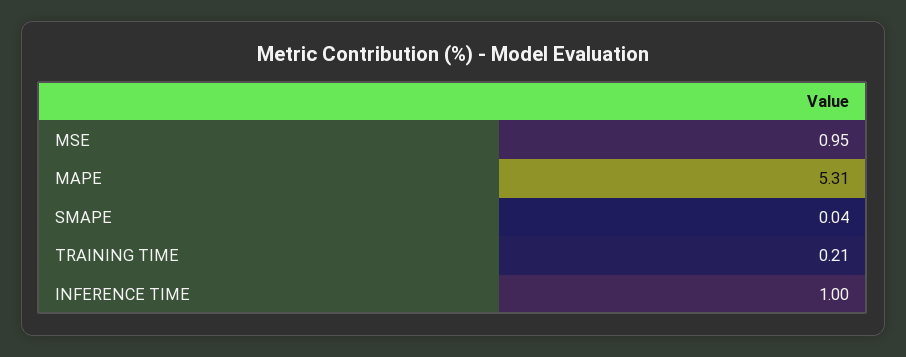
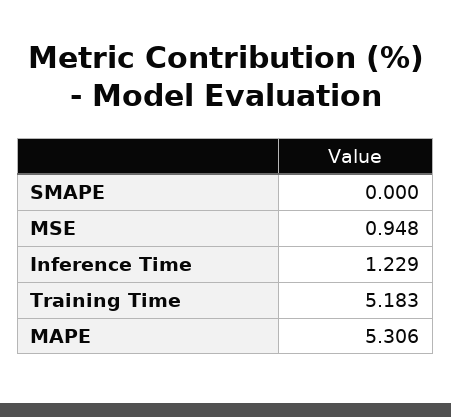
  {
    "MSE": 0.948,
    "MAPE": 5.306,
-   "SMAPE": 0.04,
+   "SMAPE": 0,
-   "TRAINING TIME": 0.21,
+   "TRAINING TIME": 5.183,
-   "INFERENCE TIME": 1
+   "INFERENCE TIME": 1.229
  }

